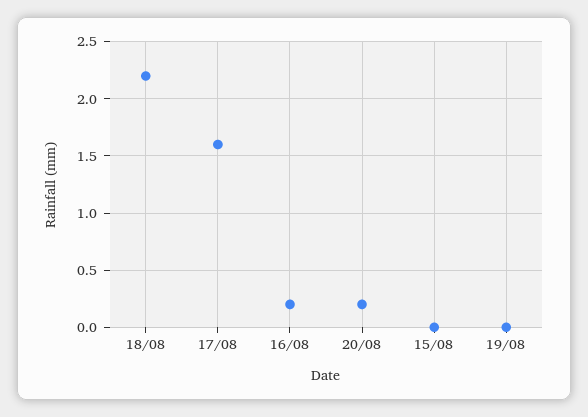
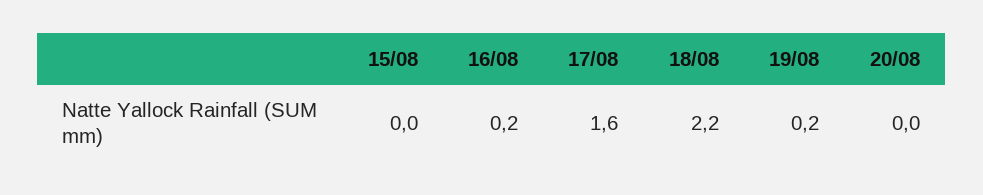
  {
    "18/08": 2.2,
    "17/08": 1.6,
    "16/08": 0.2,
-   "20/08": 0.2,
+   "20/08": 0,
    "15/08": 0,
-   "19/08": 0
+   "19/08": 0.2
  }

